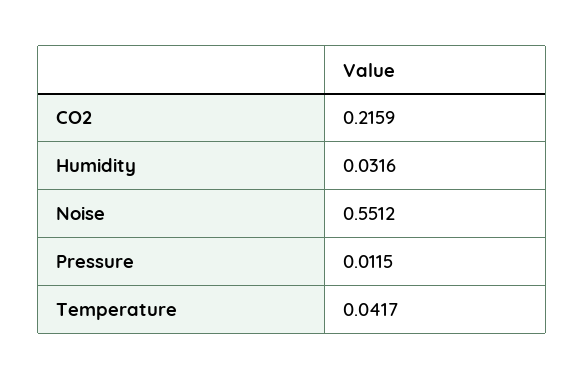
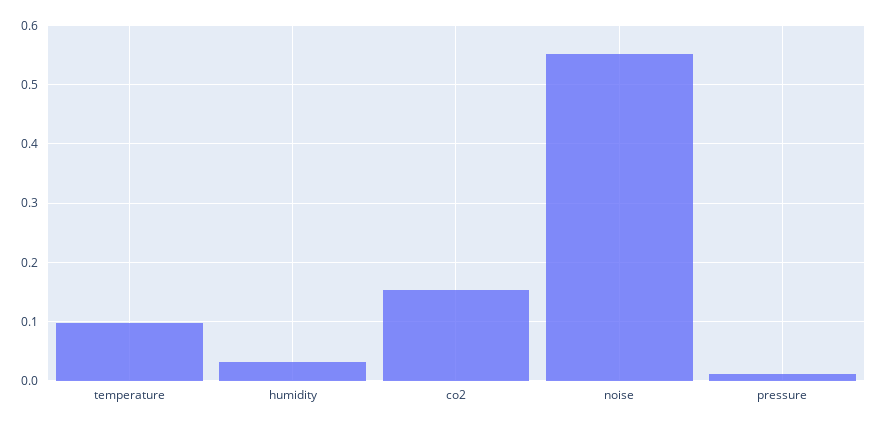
  {
-   "CO2": 0.2159,
+   "CO2": 0.16,
    "Humidity": 0.0316,
    "Noise": 0.5512,
    "Pressure": 0.0115,
-   "Temperature": 0.0417
+   "Temperature": 0.1
  }

